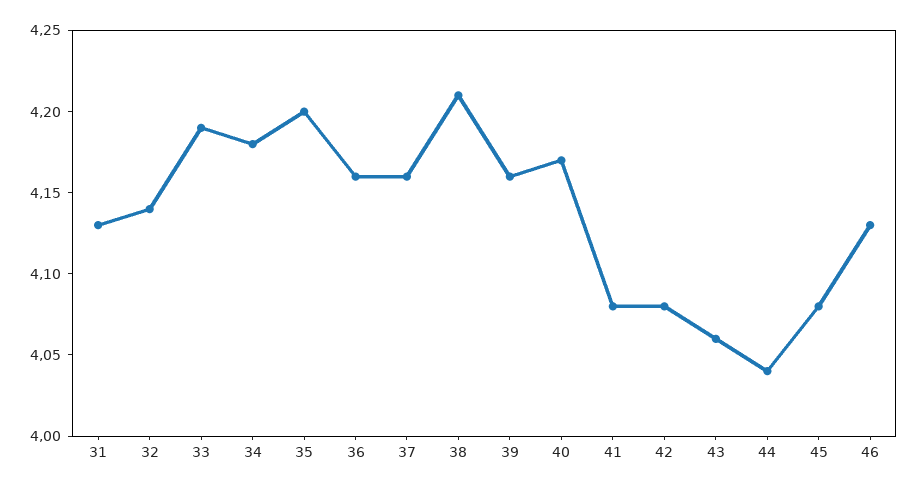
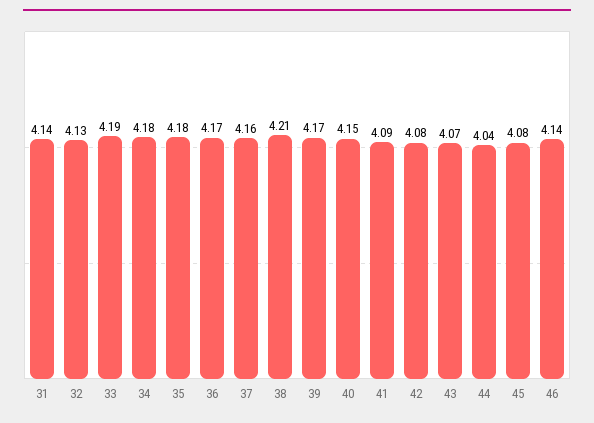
  {
-   "31": 4.13,
+   "31": 4.14,
-   "32": 4.14,
+   "32": 4.13,
    "33": 4.19,
    "34": 4.18,
-   "35": 4.2,
+   "35": 4.18,
-   "36": 4.16,
+   "36": 4.17,
    "37": 4.16,
    "38": 4.21,
-   "39": 4.16,
+   "39": 4.17,
-   "40": 4.17,
+   "40": 4.15,
-   "41": 4.08,
+   "41": 4.09,
    "42": 4.08,
-   "43": 4.06,
+   "43": 4.07,
    "44": 4.04,
    "45": 4.08,
-   "46": 4.13
+   "46": 4.14
  }

